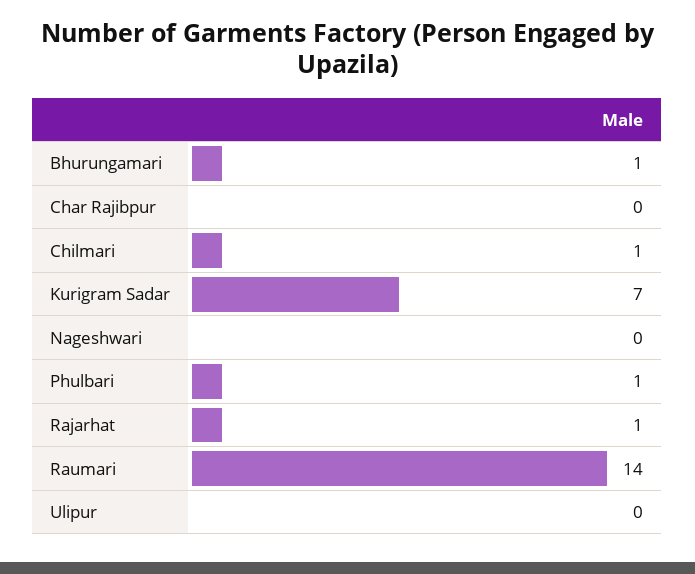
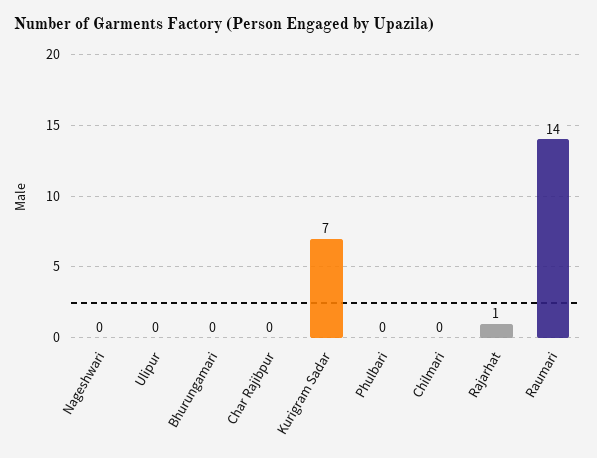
  {
-   "Bhurungamari": 1,
+   "Bhurungamari": 0,
    "Char Rajibpur": 0,
-   "Chilmari": 1,
+   "Chilmari": 0,
    "Kurigram Sadar": 7,
    "Nageshwari": 0,
-   "Phulbari": 1,
+   "Phulbari": 0,
    "Rajarhat": 1,
    "Raumari": 14,
    "Ulipur": 0
  }

